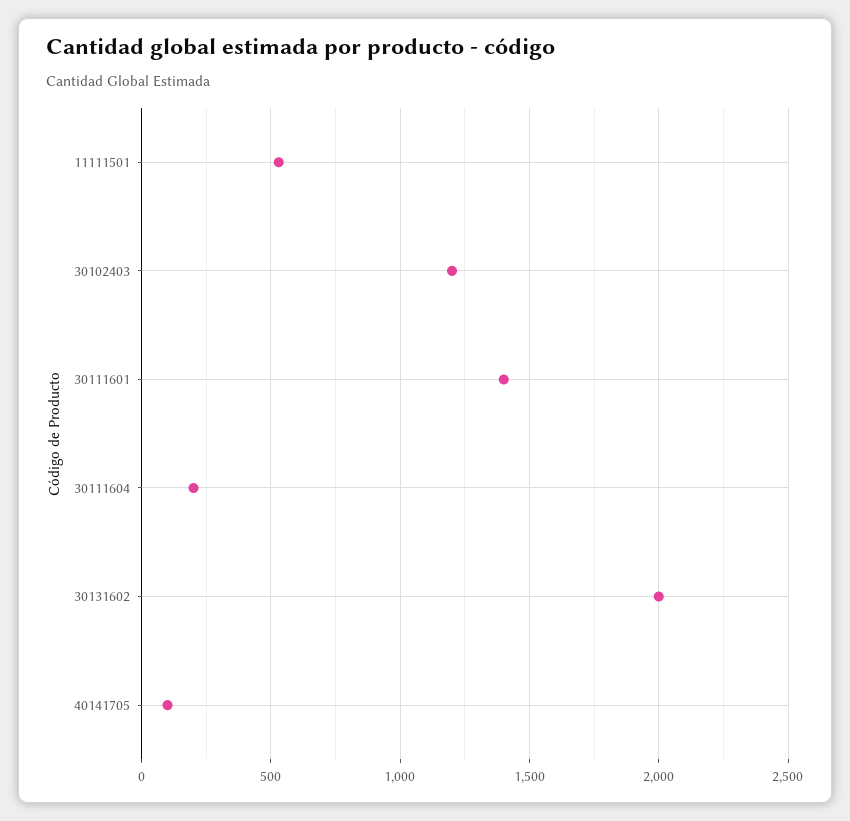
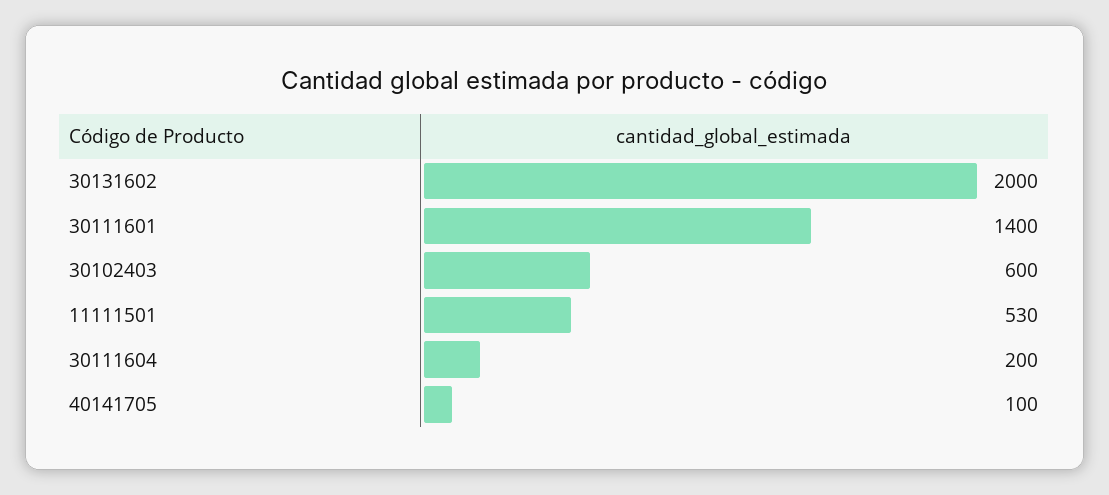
  {
    "11111501": 530,
-   "30102403": 1200,
+   "30102403": 600,
    "30111601": 1400,
    "30111604": 200,
    "30131602": 2000,
    "40141705": 100
  }

